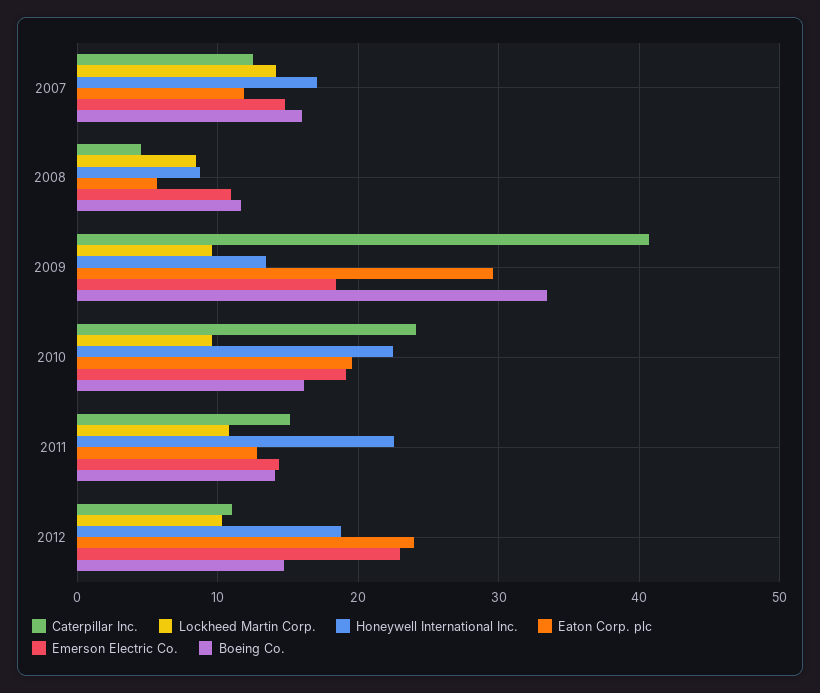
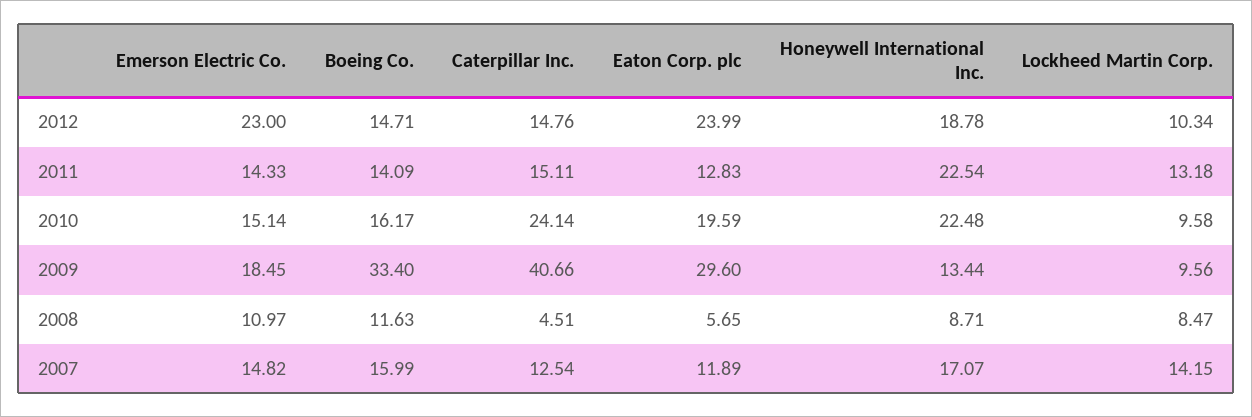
  {
    "Caterpillar Inc.": {
      "2007": 12.54,
      "2008": 4.51,
      "2009": 40.66,
      "2010": 24.14,
      "2011": 15.11,
-     "2012": 11
+     "2012": 14.76
    },
    "Lockheed Martin Corp.": {
      "2007": 14.15,
      "2008": 8.47,
      "2009": 9.56,
      "2010": 9.58,
-     "2011": 11,
+     "2011": 13.18,
      "2012": 10.34
    },
    "Honeywell International Inc.": {
      "2007": 17.07,
      "2008": 8.71,
      "2009": 13.44,
      "2010": 22.48,
      "2011": 22.54,
      "2012": 18.78
    },
    "Eaton Corp. plc": {
      "2007": 11.89,
      "2008": 5.65,
      "2009": 29.6,
      "2010": 19.59,
      "2011": 12.83,
      "2012": 23.99
    },
    "Emerson Electric Co.": {
      "2007": 14.82,
      "2008": 10.97,
      "2009": 18.45,
-     "2010": 19,
+     "2010": 15.14,
      "2011": 14.33,
      "2012": 23
    },
    "Boeing Co.": {
      "2007": 15.99,
      "2008": 11.63,
      "2009": 33.4,
      "2010": 16.17,
      "2011": 14.09,
      "2012": 14.71
    }
  }

